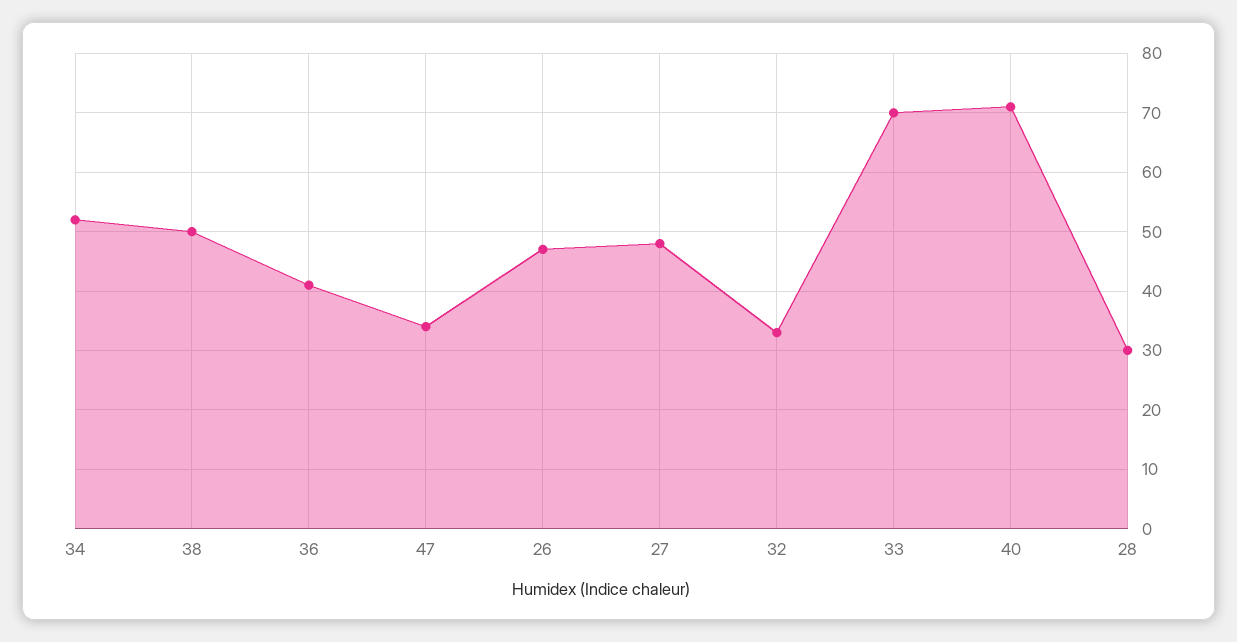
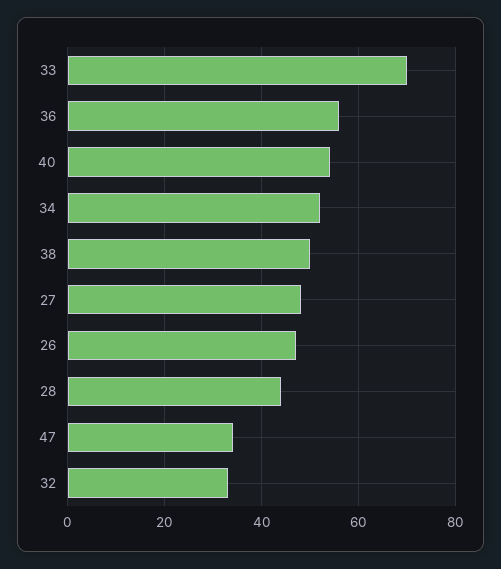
  {
    "34": 50,
    "38": 50,
-   "36": 40,
+   "36": 55,
    "47": 35,
    "26": 45,
    "27": 50,
    "32": 35,
    "33": 70,
-   "40": 70,
+   "40": 55,
-   "28": 30
+   "28": 45
  }

